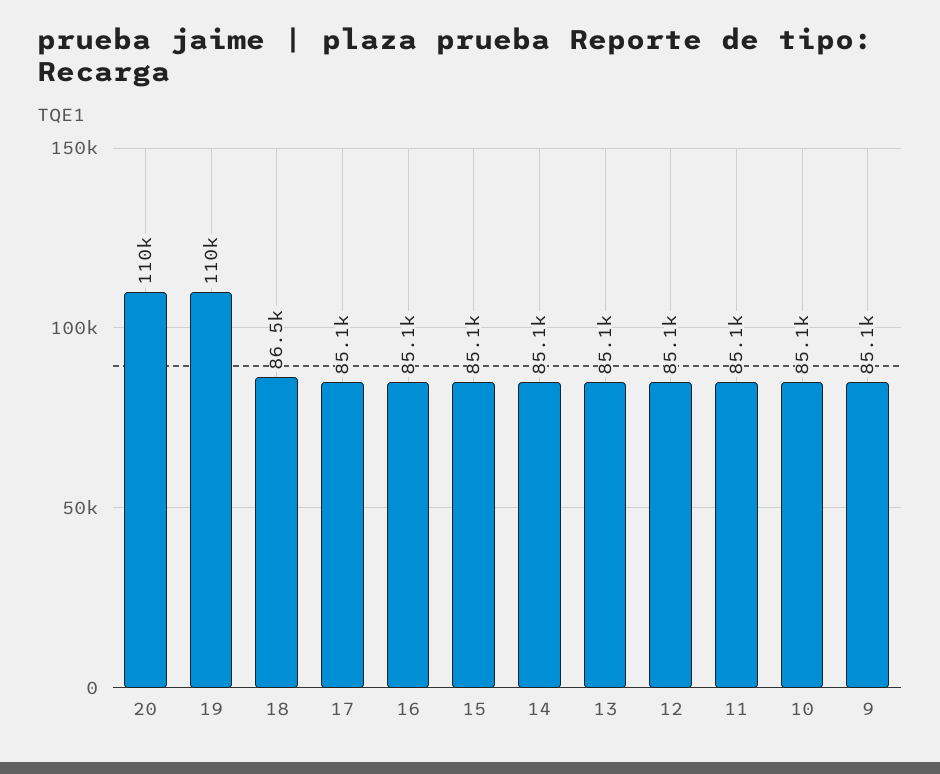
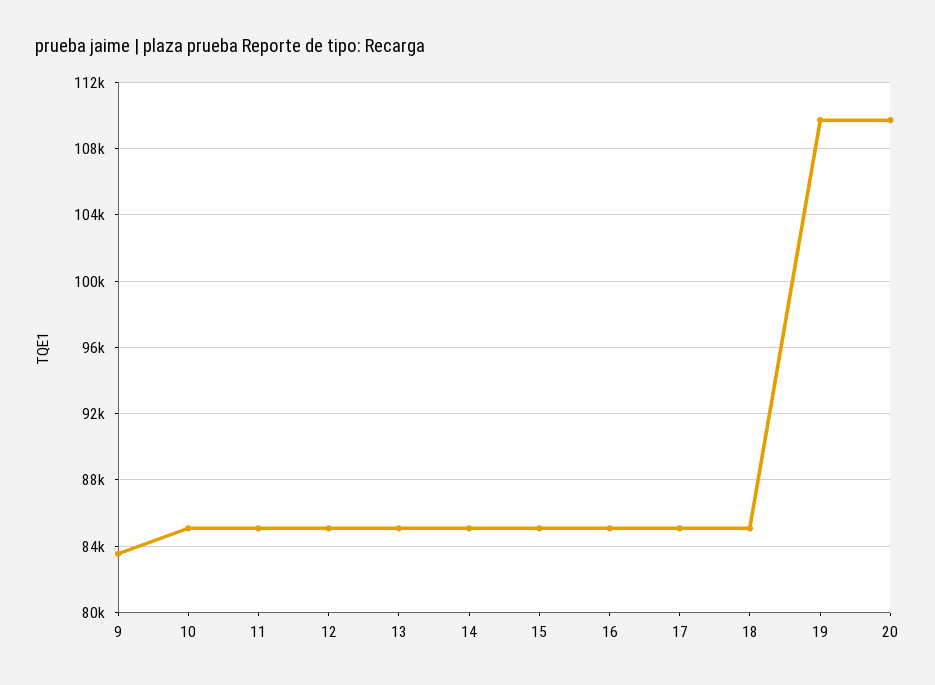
  {
    "20": 110000,
    "19": 110000,
-   "18": 86500,
+   "18": 85000,
    "17": 85100,
    "16": 85100,
    "15": 85100,
    "14": 85100,
    "13": 85100,
    "12": 85100,
    "11": 85100,
    "10": 85100,
-   "9": 85100
+   "9": 83500
  }

